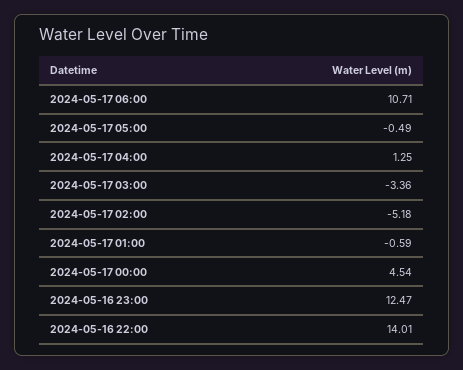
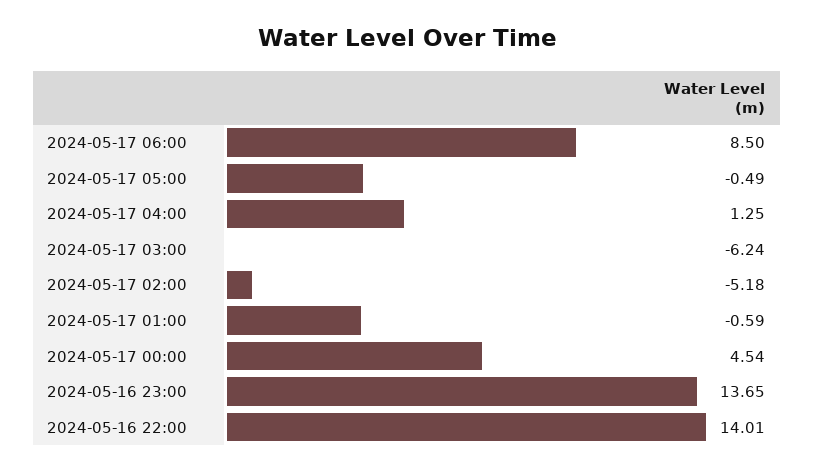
  {
-   "2024-05-17 06:00": 10.71,
+   "2024-05-17 06:00": 8.5,
    "2024-05-17 05:00": -0.49,
    "2024-05-17 04:00": 1.25,
-   "2024-05-17 03:00": -3.36,
+   "2024-05-17 03:00": -6.24,
    "2024-05-17 02:00": -5.18,
    "2024-05-17 01:00": -0.59,
    "2024-05-17 00:00": 4.54,
-   "2024-05-16 23:00": 12.47,
+   "2024-05-16 23:00": 13.65,
    "2024-05-16 22:00": 14.01
  }

